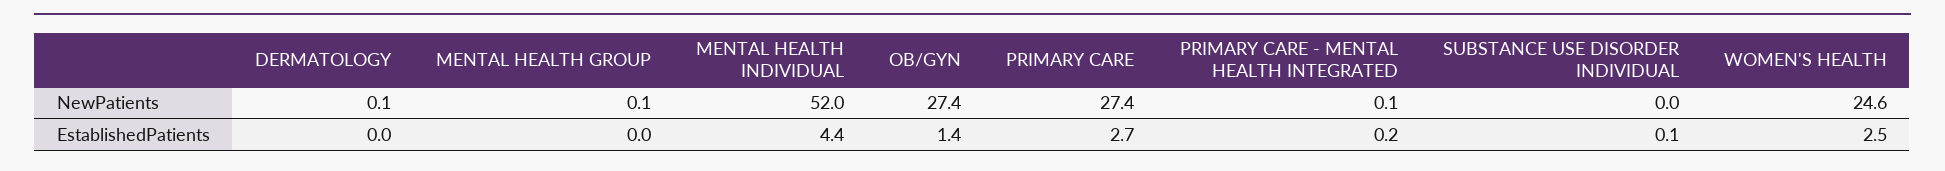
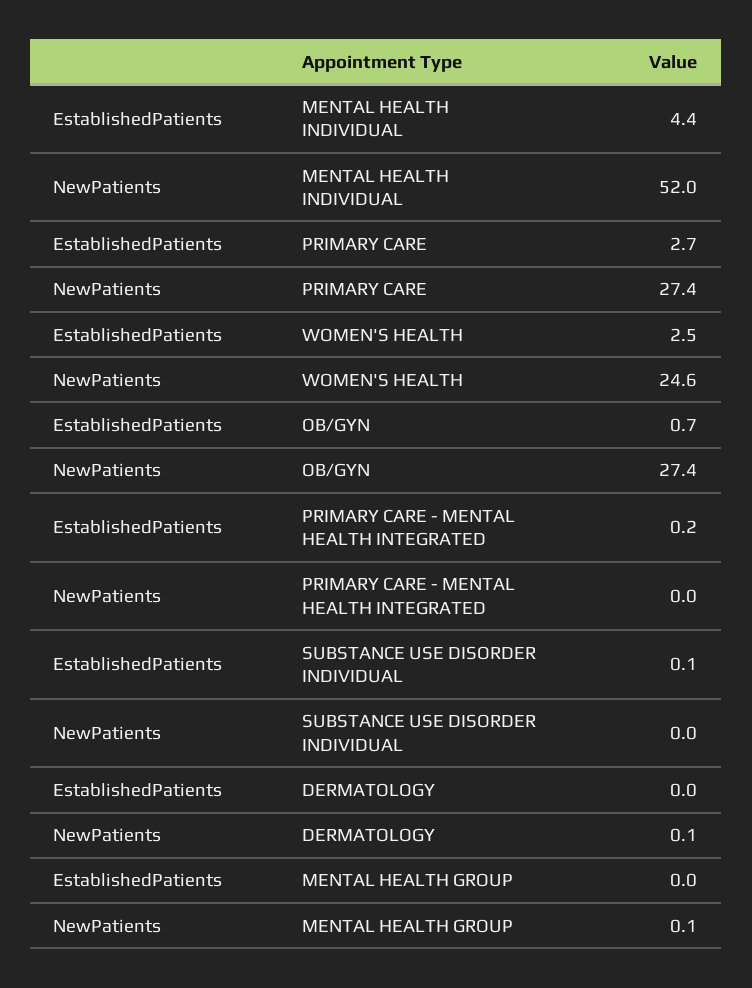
  {
    "DERMATOLOGY": {
      "NewPatients": 0.1,
      "EstablishedPatients": 0
    },
    "MENTAL HEALTH GROUP": {
      "NewPatients": 0.1,
      "EstablishedPatients": 0
    },
    "MENTAL HEALTH INDIVIDUAL": {
      "NewPatients": 52,
      "EstablishedPatients": 4.4
    },
    "OB/GYN": {
      "NewPatients": 27.4,
-     "EstablishedPatients": 1.4
+     "EstablishedPatients": 0.7
    },
    "PRIMARY CARE": {
      "NewPatients": 27.4,
      "EstablishedPatients": 2.7
    },
    "PRIMARY CARE - MENTAL HEALTH INTEGRATED": {
-     "NewPatients": 0.1,
+     "NewPatients": 0,
      "EstablishedPatients": 0.2
    },
    "SUBSTANCE USE DISORDER INDIVIDUAL": {
      "NewPatients": 0,
      "EstablishedPatients": 0.1
    },
    "WOMEN'S HEALTH": {
      "NewPatients": 24.6,
      "EstablishedPatients": 2.5
    }
  }

